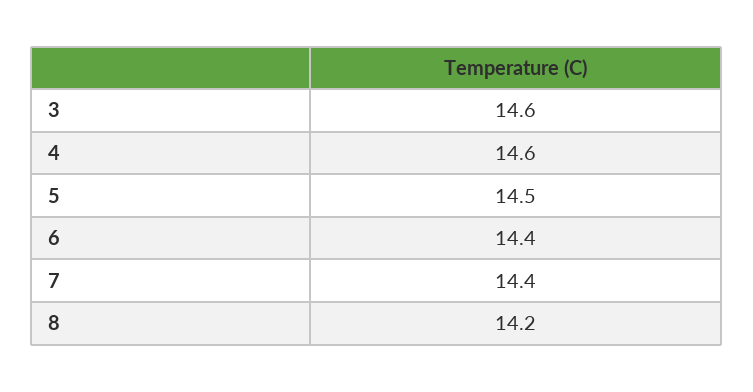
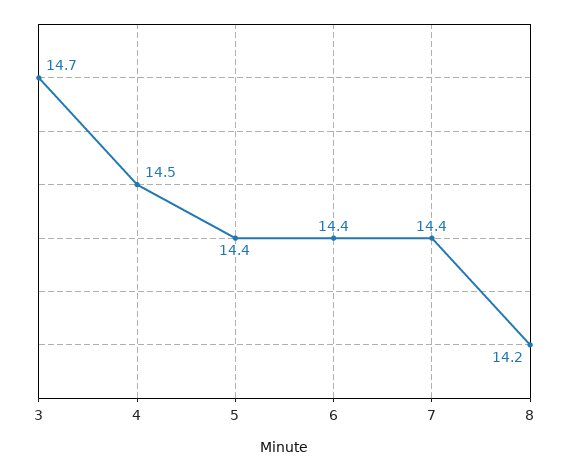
  {
-   "3": 14.6,
+   "3": 14.7,
-   "4": 14.6,
+   "4": 14.5,
-   "5": 14.5,
+   "5": 14.4,
    "6": 14.4,
    "7": 14.4,
    "8": 14.2
  }

